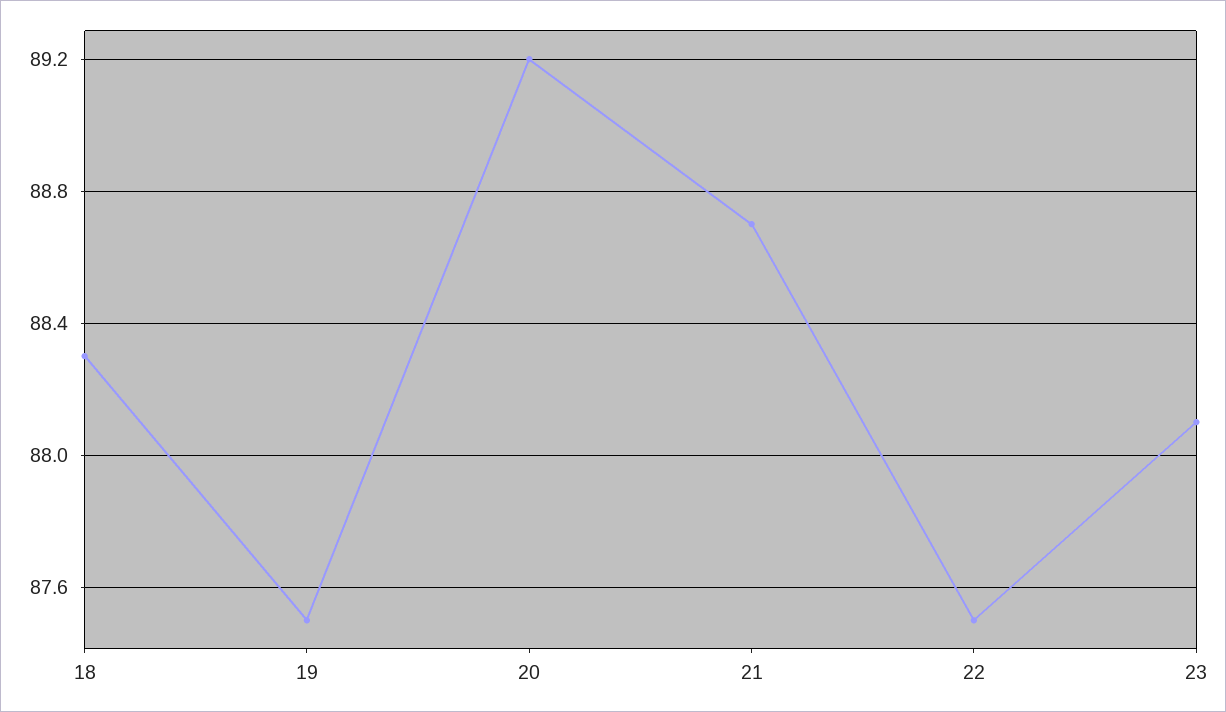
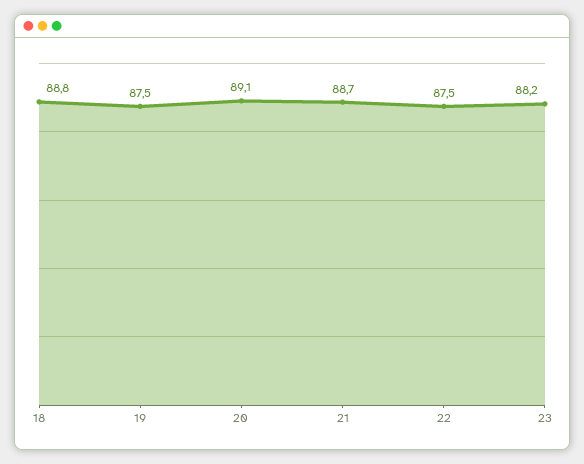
  {
-   "18": 88.3,
+   "18": 88.8,
    "19": 87.5,
-   "20": 89.2,
+   "20": 89.1,
    "21": 88.7,
    "22": 87.5,
-   "23": 88.1
+   "23": 88.2
  }

